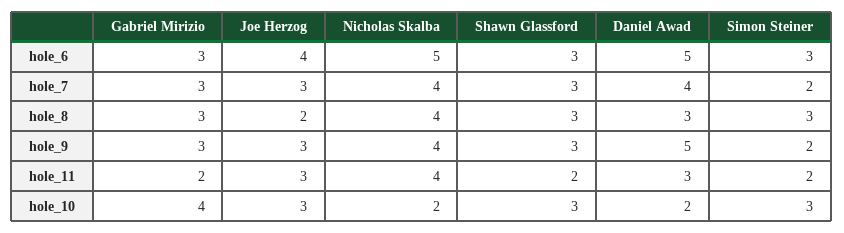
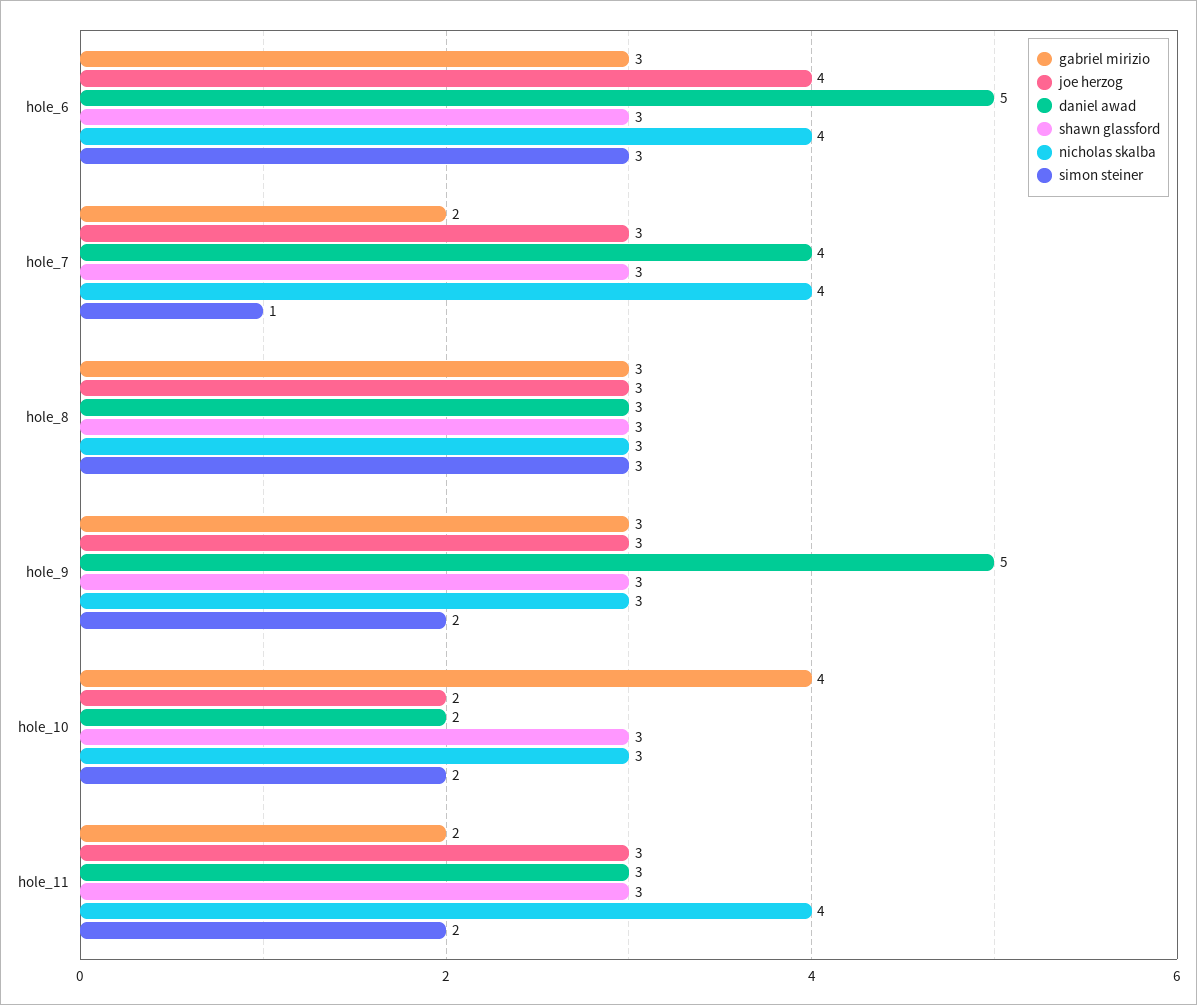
  {
    "Gabriel Mirizio": {
      "hole_6": 3,
-     "hole_7": 3,
+     "hole_7": 2,
      "hole_8": 3,
      "hole_9": 3,
      "hole_11": 2,
      "hole_10": 4
    },
    "Joe Herzog": {
      "hole_6": 4,
      "hole_7": 3,
-     "hole_8": 2,
+     "hole_8": 3,
      "hole_9": 3,
      "hole_11": 3,
-     "hole_10": 3
+     "hole_10": 2
    },
    "Nicholas Skalba": {
-     "hole_6": 5,
+     "hole_6": 4,
      "hole_7": 4,
-     "hole_8": 4,
+     "hole_8": 3,
-     "hole_9": 4,
+     "hole_9": 3,
      "hole_11": 4,
-     "hole_10": 2
+     "hole_10": 3
    },
    "Shawn Glassford": {
      "hole_6": 3,
      "hole_7": 3,
      "hole_8": 3,
      "hole_9": 3,
-     "hole_11": 2,
+     "hole_11": 3,
      "hole_10": 3
    },
    "Daniel Awad": {
      "hole_6": 5,
      "hole_7": 4,
      "hole_8": 3,
      "hole_9": 5,
      "hole_11": 3,
      "hole_10": 2
    },
    "Simon Steiner": {
      "hole_6": 3,
-     "hole_7": 2,
+     "hole_7": 1,
      "hole_8": 3,
      "hole_9": 2,
      "hole_11": 2,
-     "hole_10": 3
+     "hole_10": 2
    }
  }

